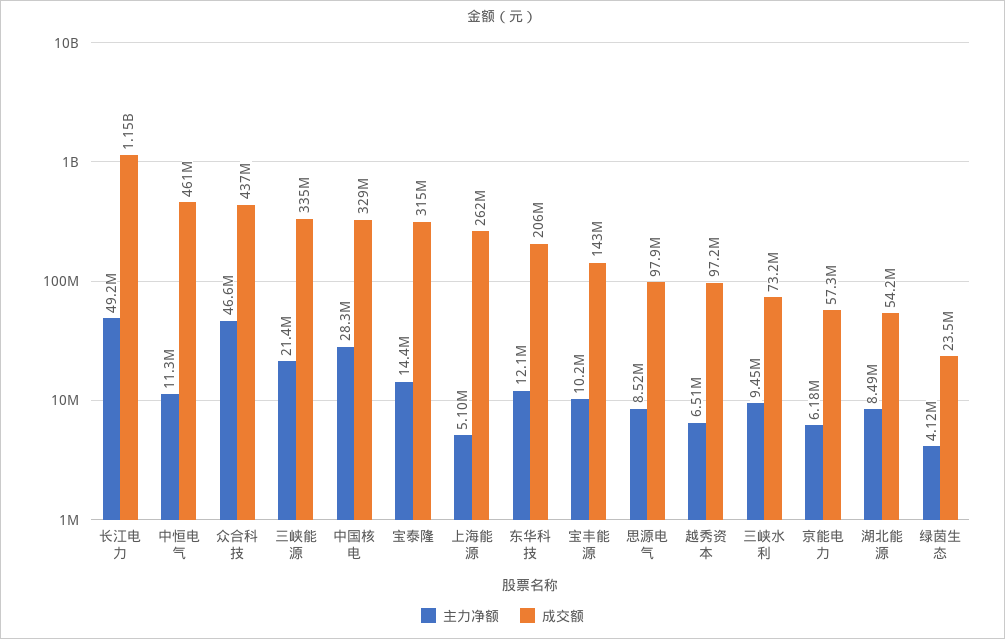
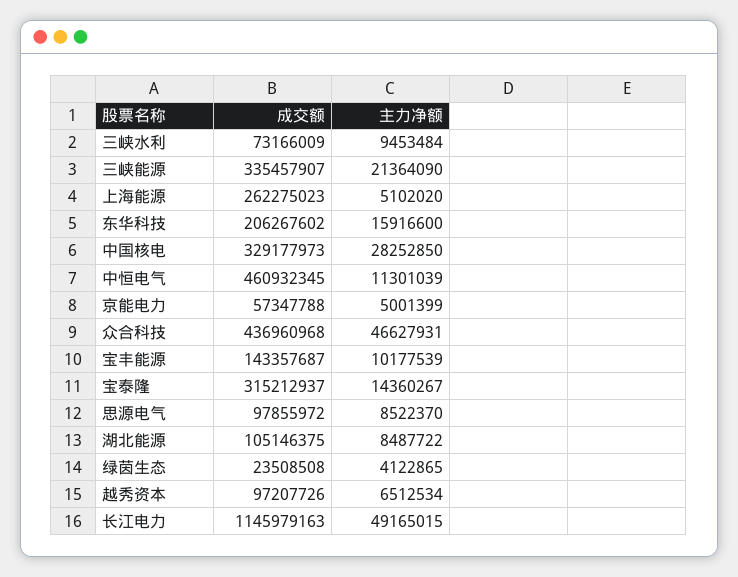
  {
    "主力净额": {
      "长江电力": 49165015,
      "中恒电气": 11301039,
      "众合科技": 46627931,
      "三峡能源": 21364090,
      "中国核电": 28252850,
      "宝泰隆": 14360267,
      "上海能源": 5102020,
-     "东华科技": 12100000,
+     "东华科技": 15916600,
      "宝丰能源": 10177539,
      "思源电气": 8522370,
      "越秀资本": 6512534,
      "三峡水利": 9453484,
-     "京能电力": 6180000,
+     "京能电力": 5001399,
      "湖北能源": 8487722,
      "绿茵生态": 4122865
    },
    "成交额": {
      "长江电力": 1145979163,
      "中恒电气": 460932345,
      "众合科技": 436960968,
      "三峡能源": 335457907,
      "中国核电": 329177973,
      "宝泰隆": 315212937,
      "上海能源": 262275023,
      "东华科技": 206267602,
      "宝丰能源": 143357687,
      "思源电气": 97855972,
      "越秀资本": 97207726,
      "三峡水利": 73166009,
      "京能电力": 57347788,
-     "湖北能源": 54200000,
+     "湖北能源": 105146375,
      "绿茵生态": 23508508
    }
  }

